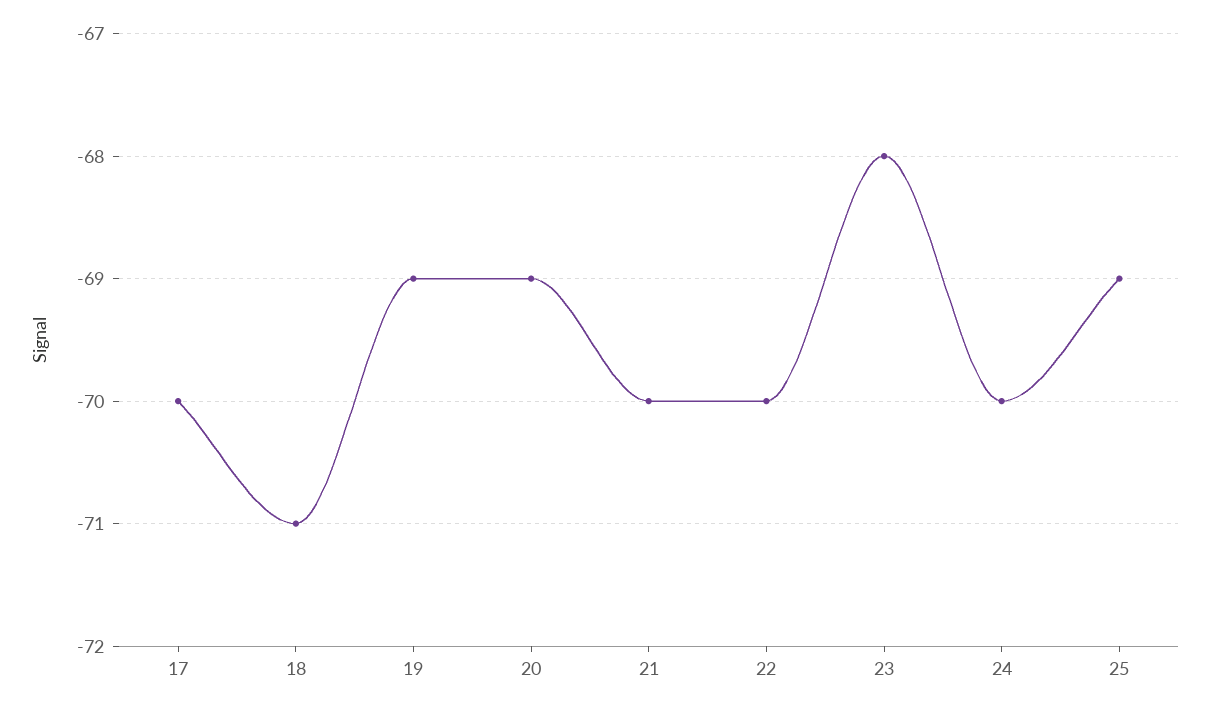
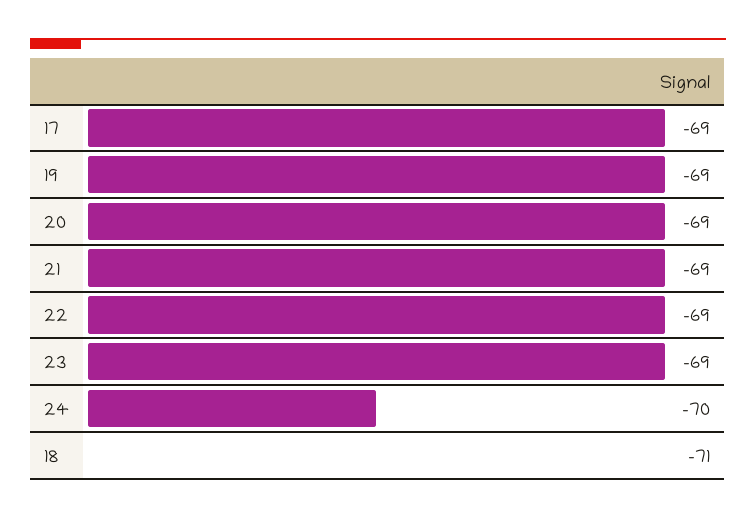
  {
-   "17": -70,
+   "17": -69,
    "18": -71,
    "19": -69,
    "20": -69,
-   "21": -70,
+   "21": -69,
-   "22": -70,
+   "22": -69,
-   "23": -68,
+   "23": -69,
-   "24": -70,
+   "24": -70
-   "25": -69
  }

